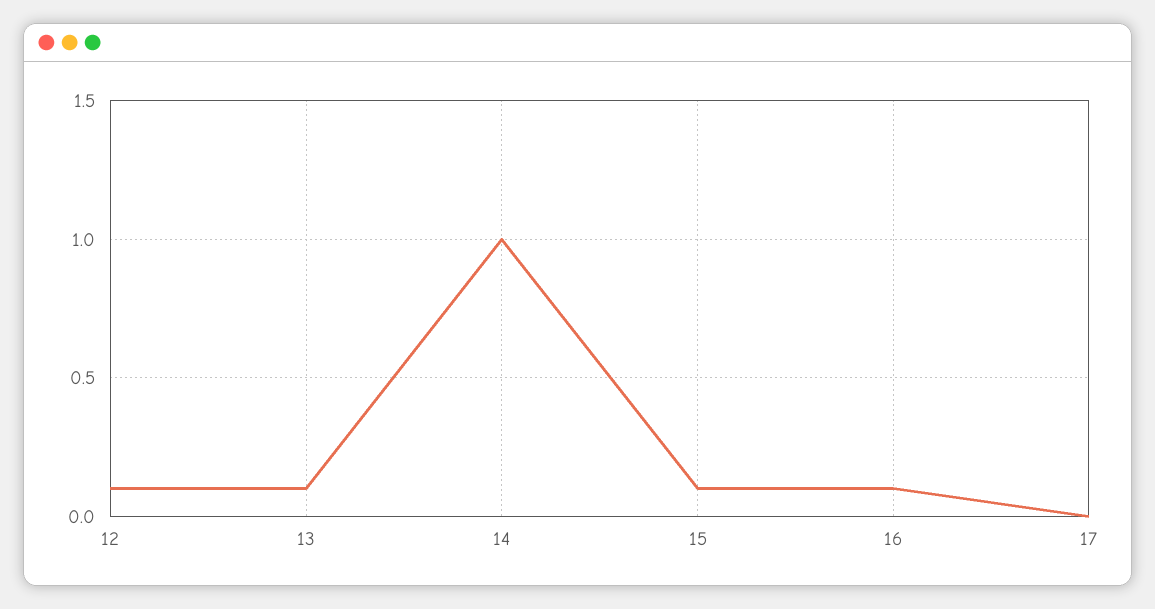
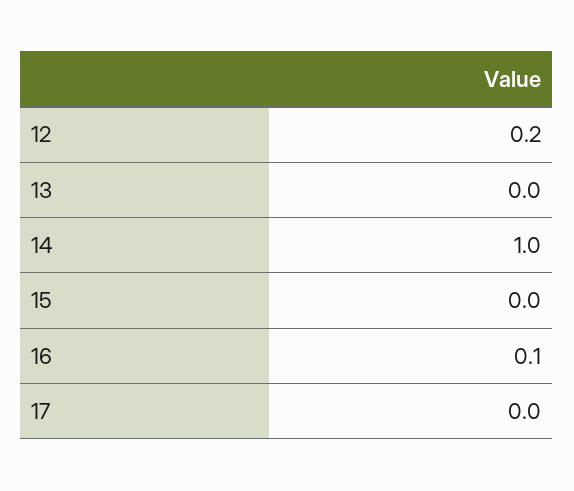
  {
-   "12": 0.1,
+   "12": 0.2,
-   "13": 0.1,
+   "13": 0,
    "14": 1,
-   "15": 0.1,
+   "15": 0,
    "16": 0.1,
    "17": 0
  }

